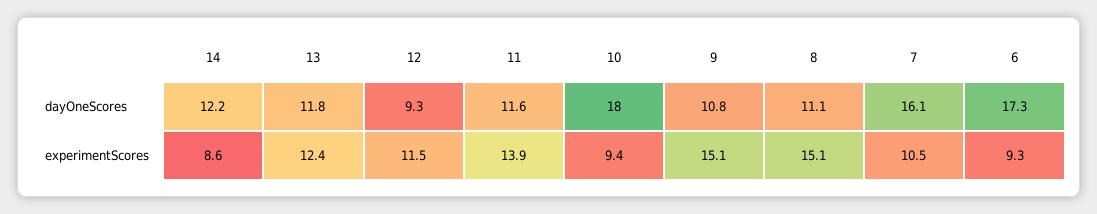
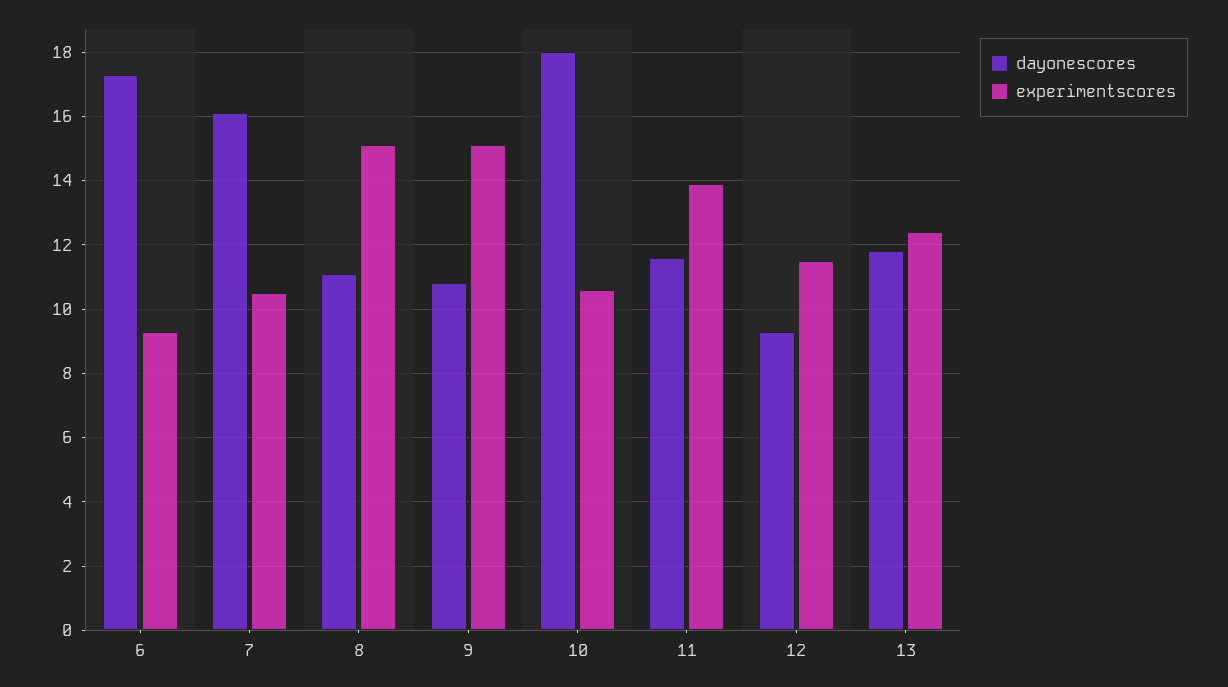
  {
    "dayOneScores": {
-     "14": 12.2,
      "13": 11.8,
      "12": 9.3,
      "11": 11.6,
      "10": 18,
      "9": 10.8,
      "8": 11.1,
      "7": 16.1,
      "6": 17.3
    },
    "experimentScores": {
-     "14": 8.6,
      "13": 12.4,
      "12": 11.5,
      "11": 13.9,
-     "10": 9.4,
+     "10": 10.5,
      "9": 15.1,
      "8": 15.1,
      "7": 10.5,
      "6": 9.3
    }
  }

